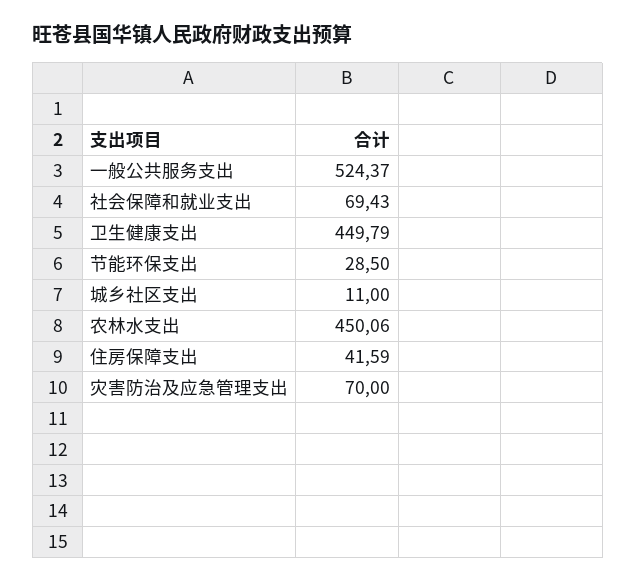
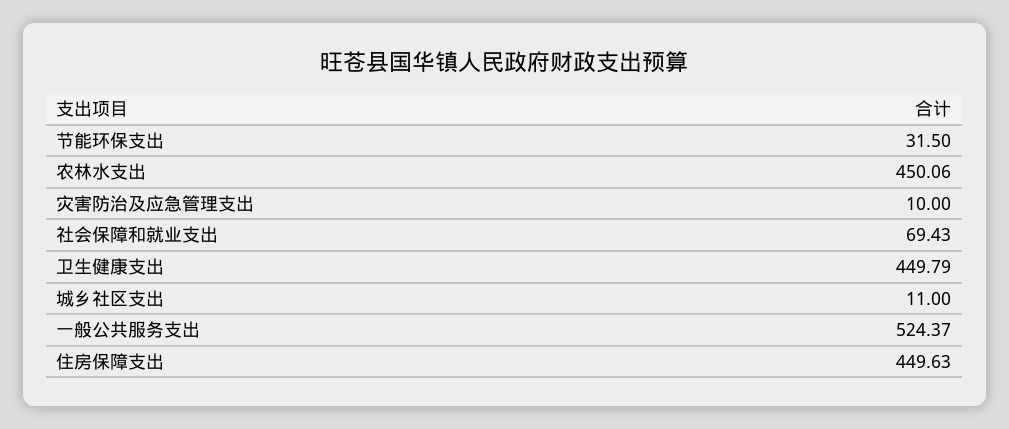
  {
    "一般公共服务支出": 524.37,
    "社会保障和就业支出": 69.43,
    "卫生健康支出": 449.79,
-   "节能环保支出": 28.5,
+   "节能环保支出": 31.5,
    "城乡社区支出": 11,
    "农林水支出": 450.06,
-   "住房保障支出": 41.59,
+   "住房保障支出": 449.63,
-   "灾害防治及应急管理支出": 70
+   "灾害防治及应急管理支出": 10
  }

